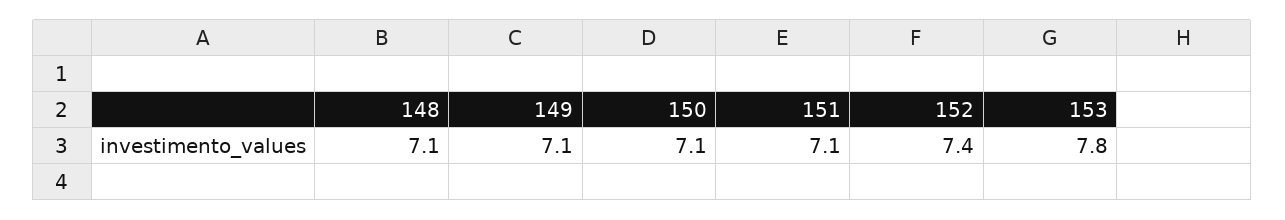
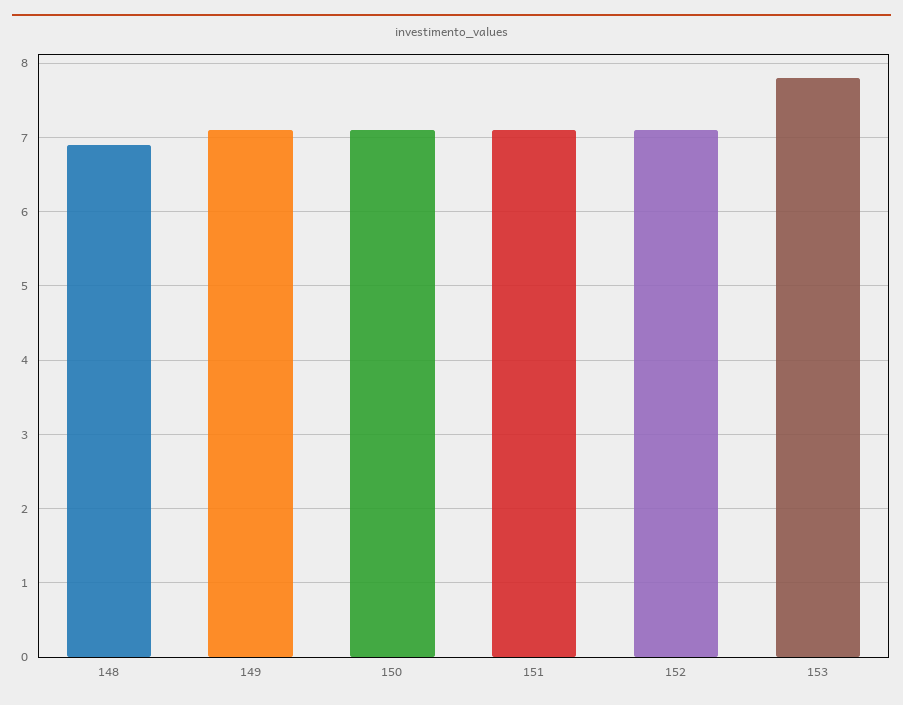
  {
-   "148": 7.1,
+   "148": 6.9,
    "149": 7.1,
    "150": 7.1,
    "151": 7.1,
-   "152": 7.4,
+   "152": 7.1,
    "153": 7.8
  }

